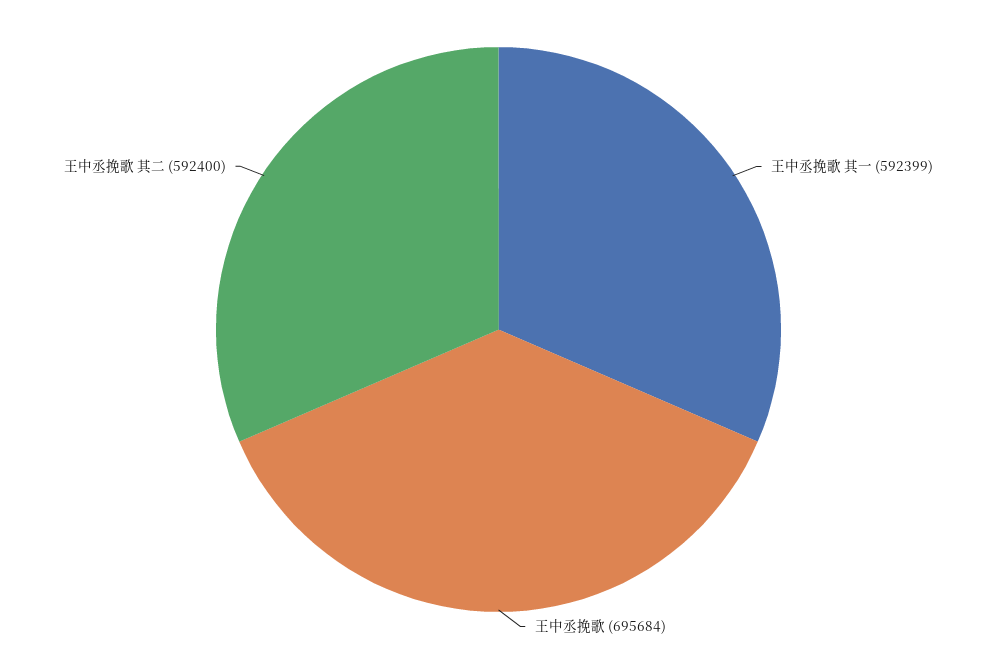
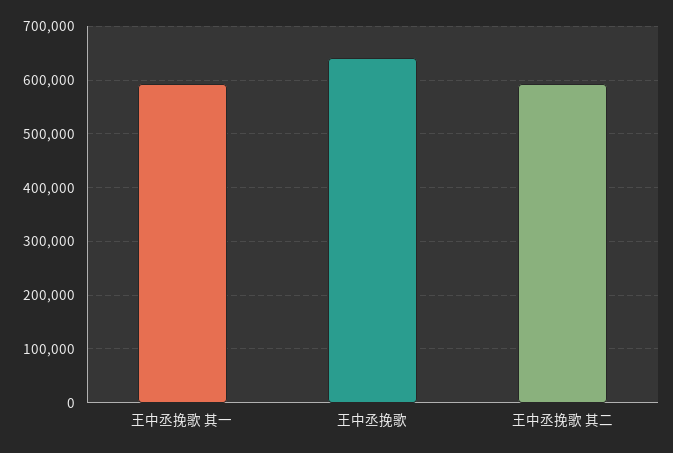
  {
    "王中丞挽歌 其一": 592399,
-   "王中丞挽歌": 695684,
+   "王中丞挽歌": 640000,
    "王中丞挽歌 其二": 592400
  }

